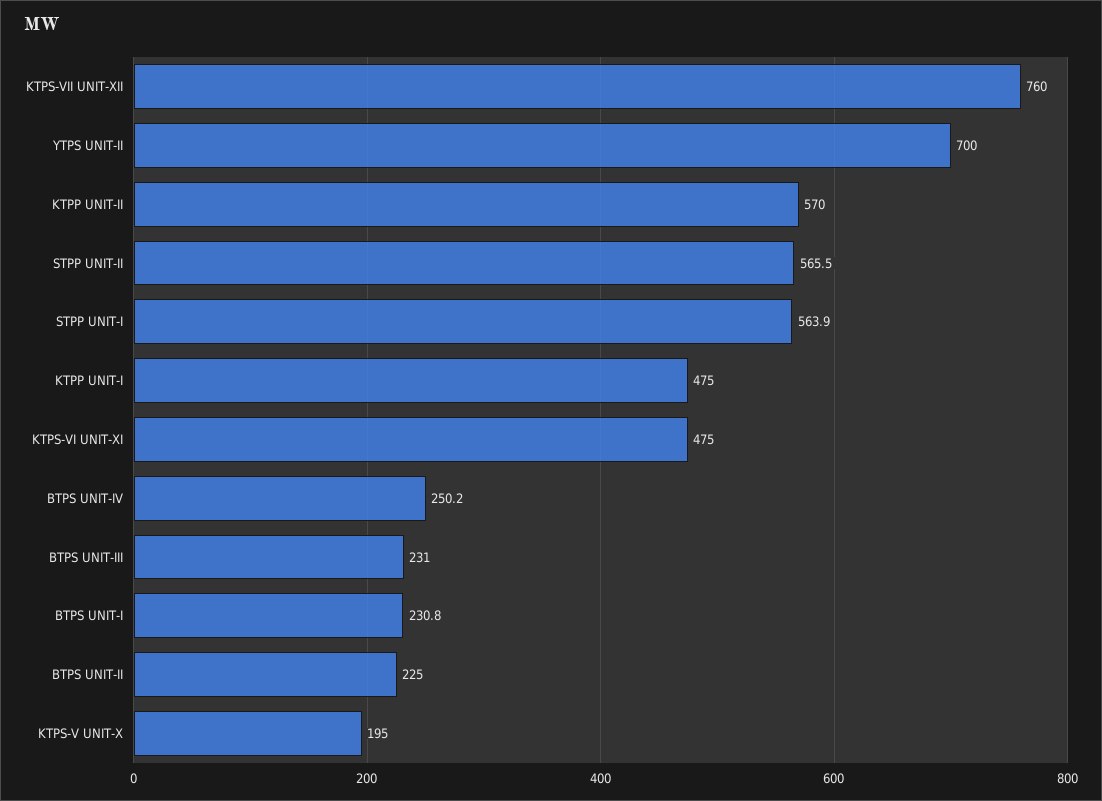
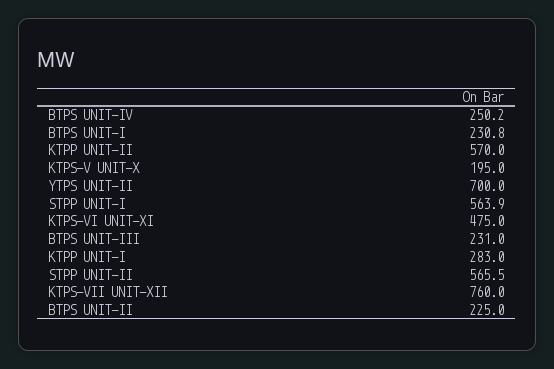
  {
    "KTPS-VII UNIT-XII": 760,
    "YTPS UNIT-II": 700,
    "KTPP UNIT-II": 570,
    "STPP UNIT-II": 565.5,
    "STPP UNIT-I": 563.9,
-   "KTPP UNIT-I": 475,
+   "KTPP UNIT-I": 283,
    "KTPS-VI UNIT-XI": 475,
    "BTPS UNIT-IV": 250.2,
    "BTPS UNIT-III": 231,
    "BTPS UNIT-I": 230.8,
    "BTPS UNIT-II": 225,
    "KTPS-V UNIT-X": 195
  }

